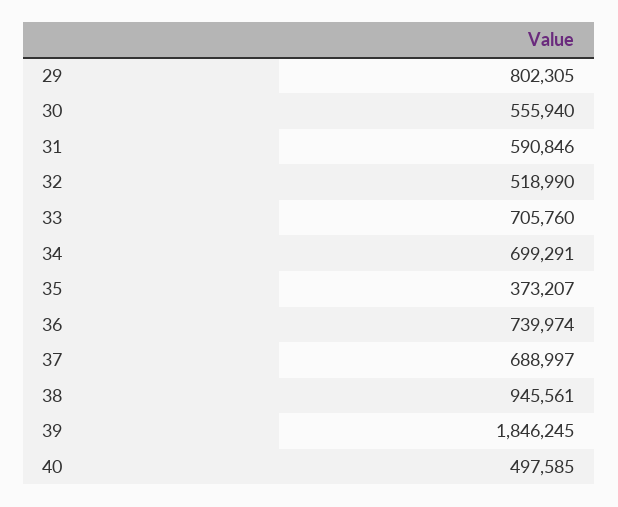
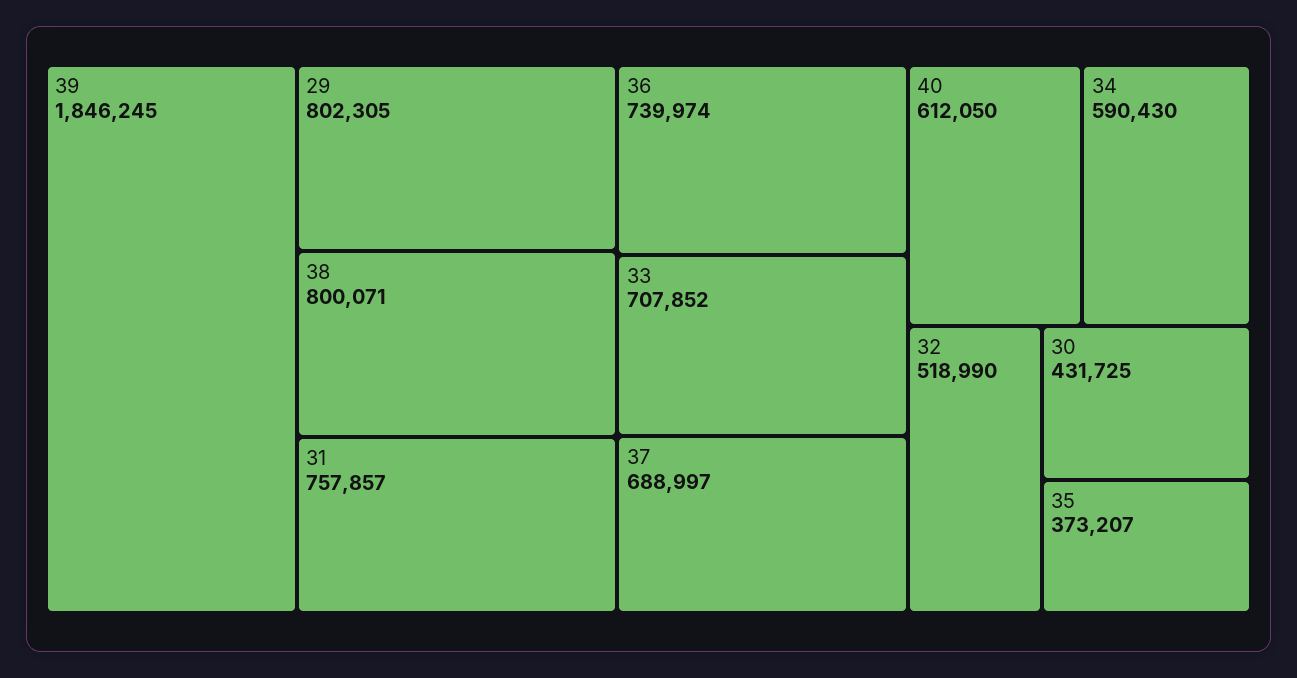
  {
    "29": 802305,
-   "30": 555940,
+   "30": 431725,
-   "31": 590846,
+   "31": 757857,
    "32": 518990,
-   "33": 705760,
+   "33": 707852,
-   "34": 699291,
+   "34": 590430,
    "35": 373207,
    "36": 739974,
    "37": 688997,
-   "38": 945561,
+   "38": 800071,
    "39": 1846245,
-   "40": 497585
+   "40": 612050
  }

